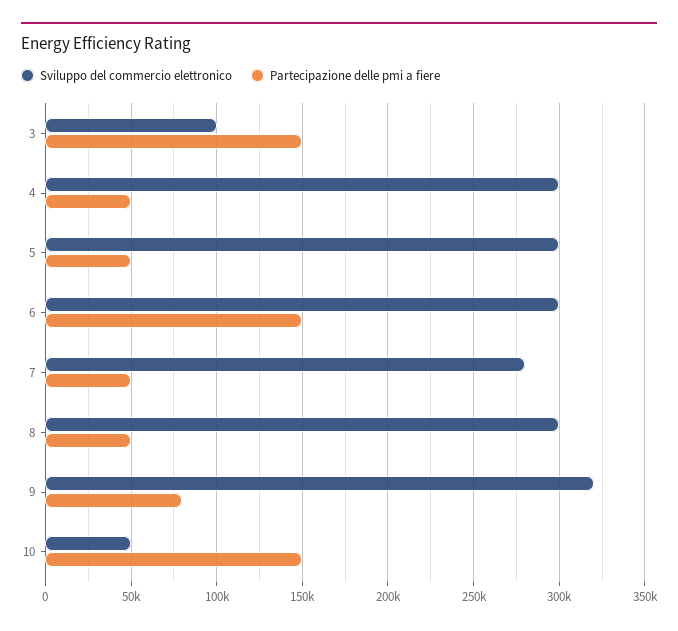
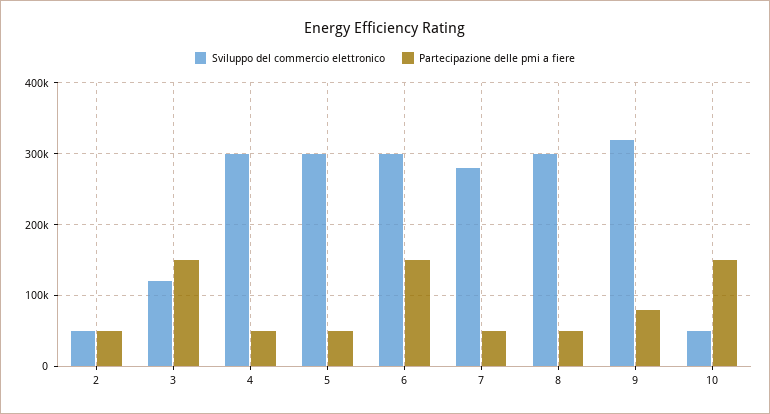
  {
    "Sviluppo del commercio elettronico": {
-     "3": 100000,
+     "3": 120000,
      "4": 300000,
      "5": 300000,
      "6": 300000,
      "7": 280000,
      "8": 300000,
      "9": 320000,
-     "10": 50000
+     "10": 50000,
+     "2": 50000
    },
    "Partecipazione delle pmi a fiere": {
      "3": 150000,
      "4": 50000,
      "5": 50000,
      "6": 150000,
      "7": 50000,
      "8": 50000,
      "9": 80000,
-     "10": 150000
+     "10": 150000,
+     "2": 50000
    }
  }

